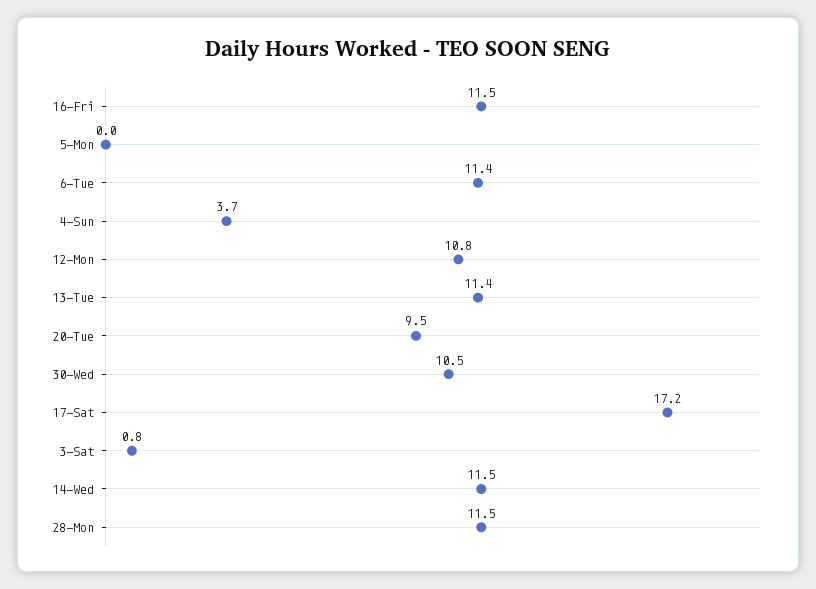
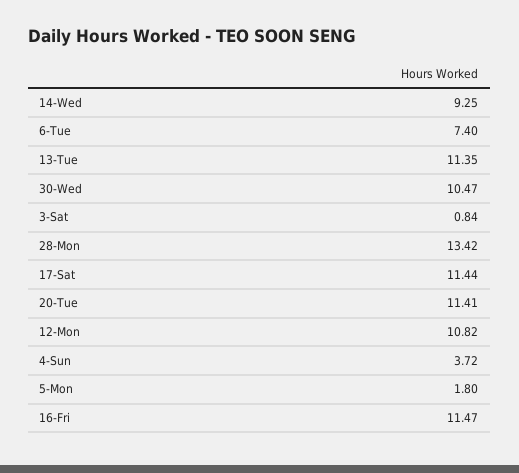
  {
    "16-Fri": 11.47,
-   "5-Mon": 0,
+   "5-Mon": 1.8,
-   "6-Tue": 11.4,
+   "6-Tue": 7.4,
    "4-Sun": 3.72,
    "12-Mon": 10.82,
    "13-Tue": 11.35,
-   "20-Tue": 9.5,
+   "20-Tue": 11.41,
    "30-Wed": 10.47,
-   "17-Sat": 17.2,
+   "17-Sat": 11.44,
    "3-Sat": 0.84,
-   "14-Wed": 11.5,
+   "14-Wed": 9.25,
-   "28-Mon": 11.5
+   "28-Mon": 13.42
  }

